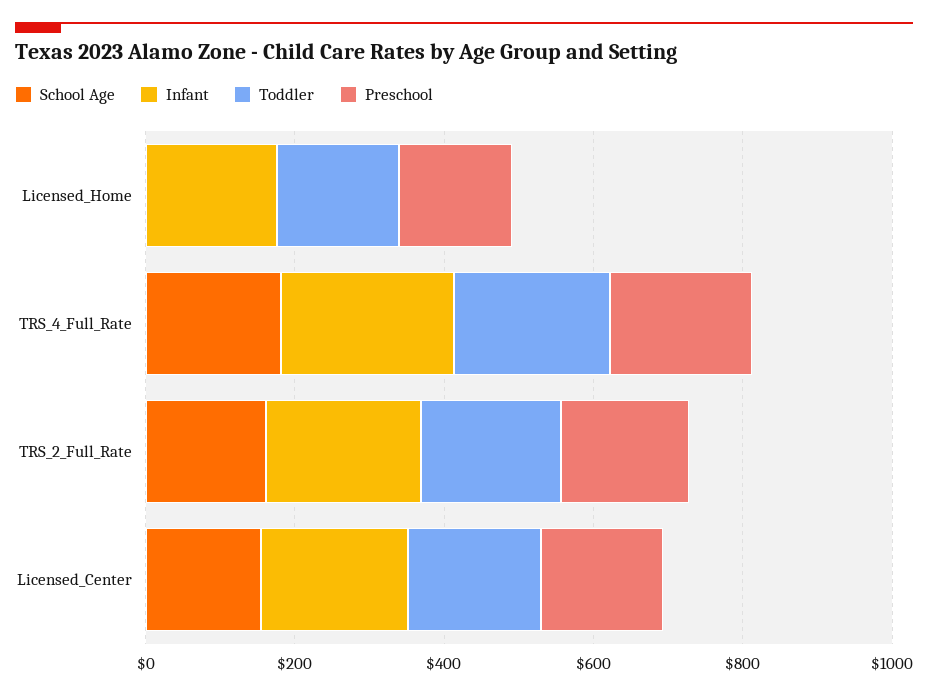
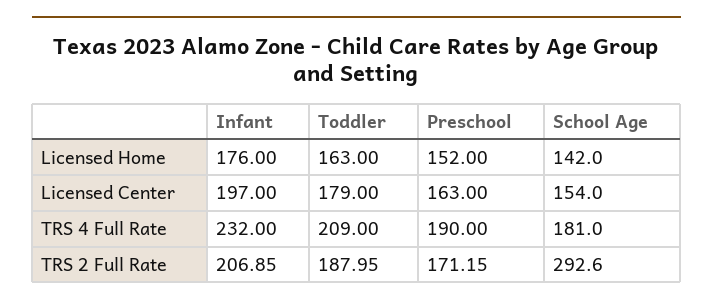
  {
    "School Age": {
-     "Licensed_Home": 0,
+     "Licensed_Home": 142,
      "TRS_4_Full_Rate": 181,
-     "TRS_2_Full_Rate": 150,
+     "TRS_2_Full_Rate": 292.6,
      "Licensed_Center": 154
    },
    "Infant": {
      "Licensed_Home": 176,
      "TRS_4_Full_Rate": 232,
      "TRS_2_Full_Rate": 206.85,
      "Licensed_Center": 197
    },
    "Toddler": {
      "Licensed_Home": 163,
      "TRS_4_Full_Rate": 209,
      "TRS_2_Full_Rate": 187.95,
      "Licensed_Center": 179
    },
    "Preschool": {
      "Licensed_Home": 152,
      "TRS_4_Full_Rate": 190,
      "TRS_2_Full_Rate": 171.15,
      "Licensed_Center": 163
    }
  }

